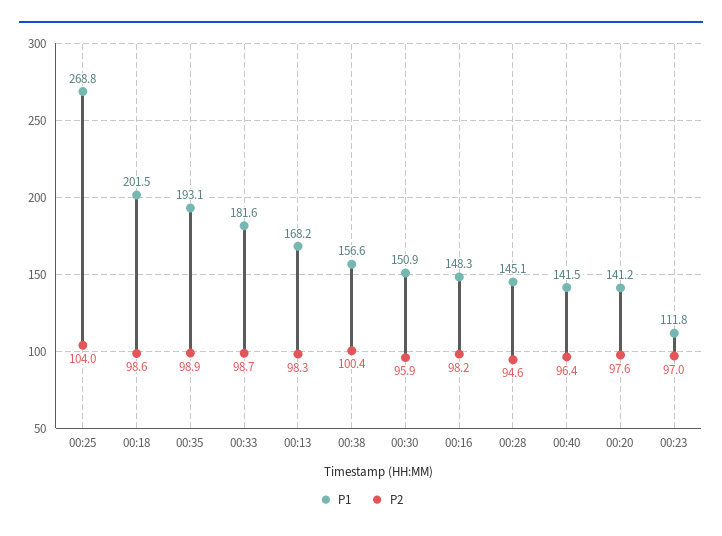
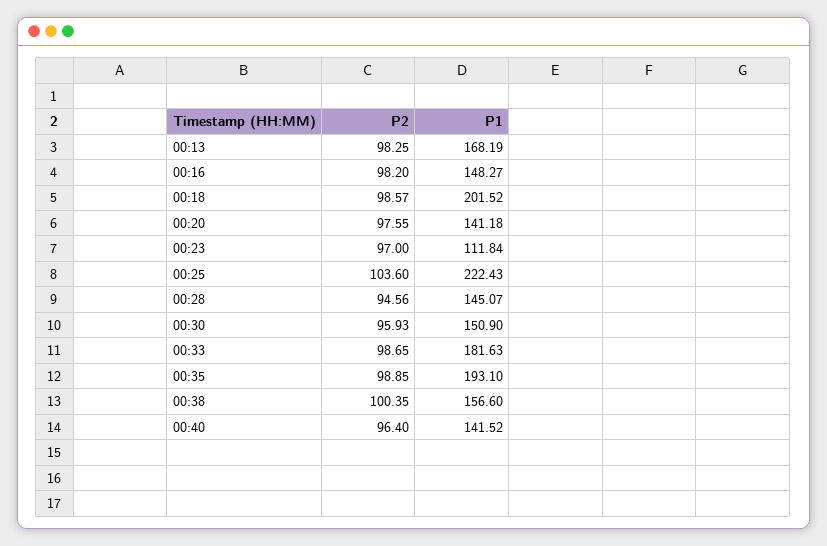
  {
    "P1": {
-     "00:25": 268.8,
+     "00:25": 222.43,
      "00:18": 201.52,
      "00:35": 193.1,
      "00:33": 181.63,
      "00:13": 168.19,
      "00:38": 156.6,
      "00:30": 150.9,
      "00:16": 148.27,
      "00:28": 145.07,
      "00:40": 141.52,
      "00:20": 141.18,
      "00:23": 111.84
    },
    "P2": {
-     "00:25": 104,
+     "00:25": 103.6,
      "00:18": 98.57,
      "00:35": 98.85,
      "00:33": 98.65,
      "00:13": 98.25,
      "00:38": 100.35,
      "00:30": 95.93,
      "00:16": 98.2,
      "00:28": 94.56,
      "00:40": 96.4,
      "00:20": 97.55,
      "00:23": 97
    }
  }

